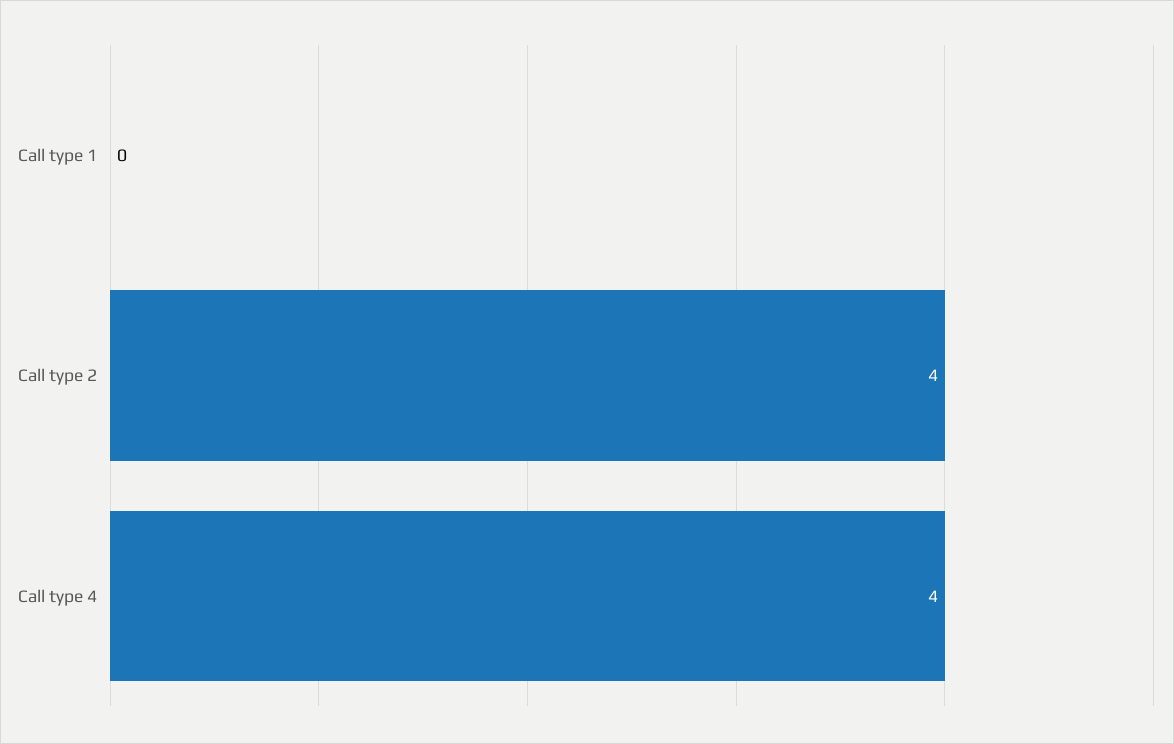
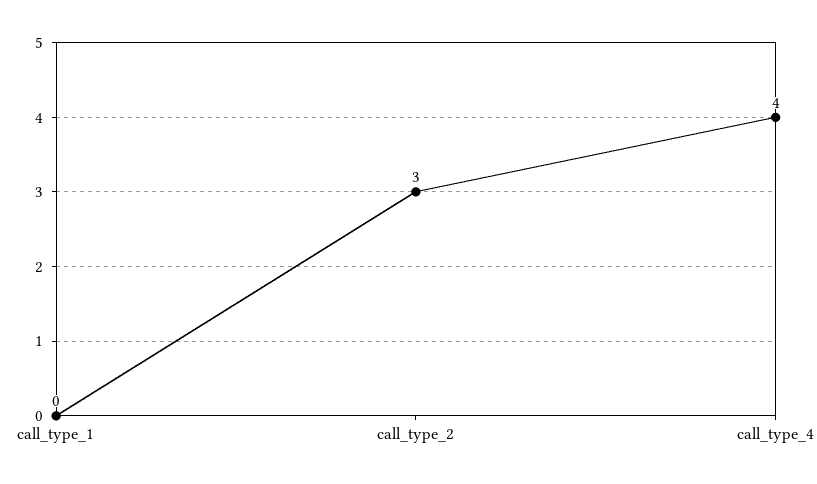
  {
    "Call type 1": 0,
-   "Call type 2": 4,
+   "Call type 2": 3,
    "Call type 4": 4
  }

